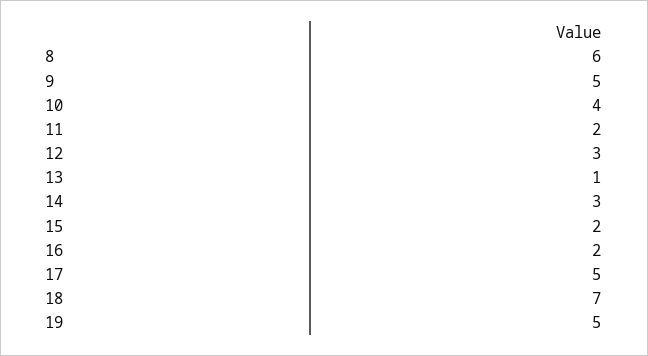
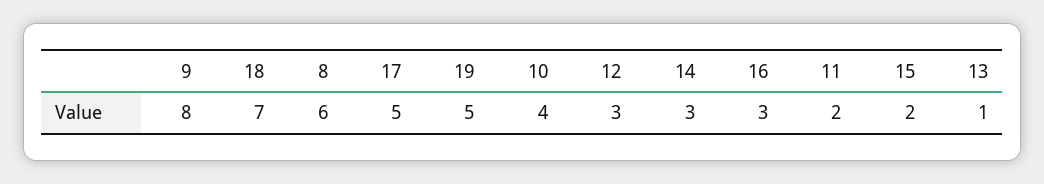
  {
    "8": 6,
-   "9": 5,
+   "9": 8,
    "10": 4,
    "11": 2,
    "12": 3,
    "13": 1,
    "14": 3,
    "15": 2,
-   "16": 2,
+   "16": 3,
    "17": 5,
    "18": 7,
    "19": 5
  }

